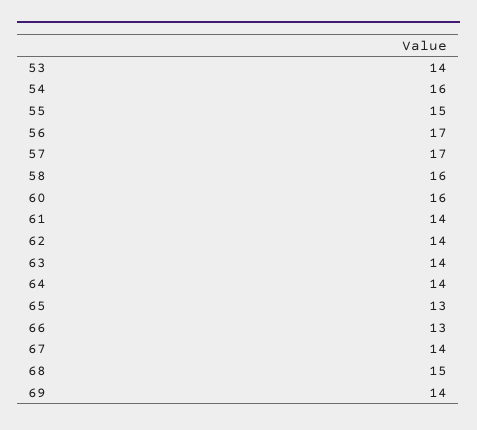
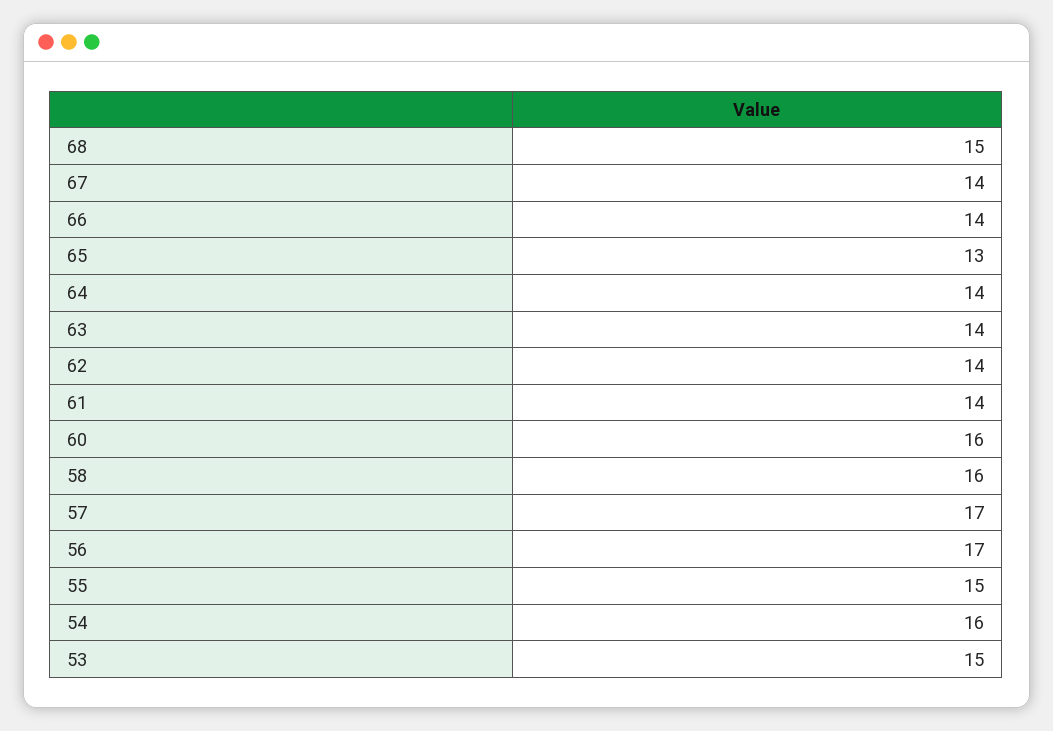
  {
-   "53": 14,
+   "53": 15,
    "54": 16,
    "55": 15,
    "56": 17,
    "57": 17,
    "58": 16,
    "60": 16,
    "61": 14,
    "62": 14,
    "63": 14,
    "64": 14,
    "65": 13,
-   "66": 13,
+   "66": 14,
    "67": 14,
-   "68": 15,
+   "68": 15
-   "69": 14
  }

